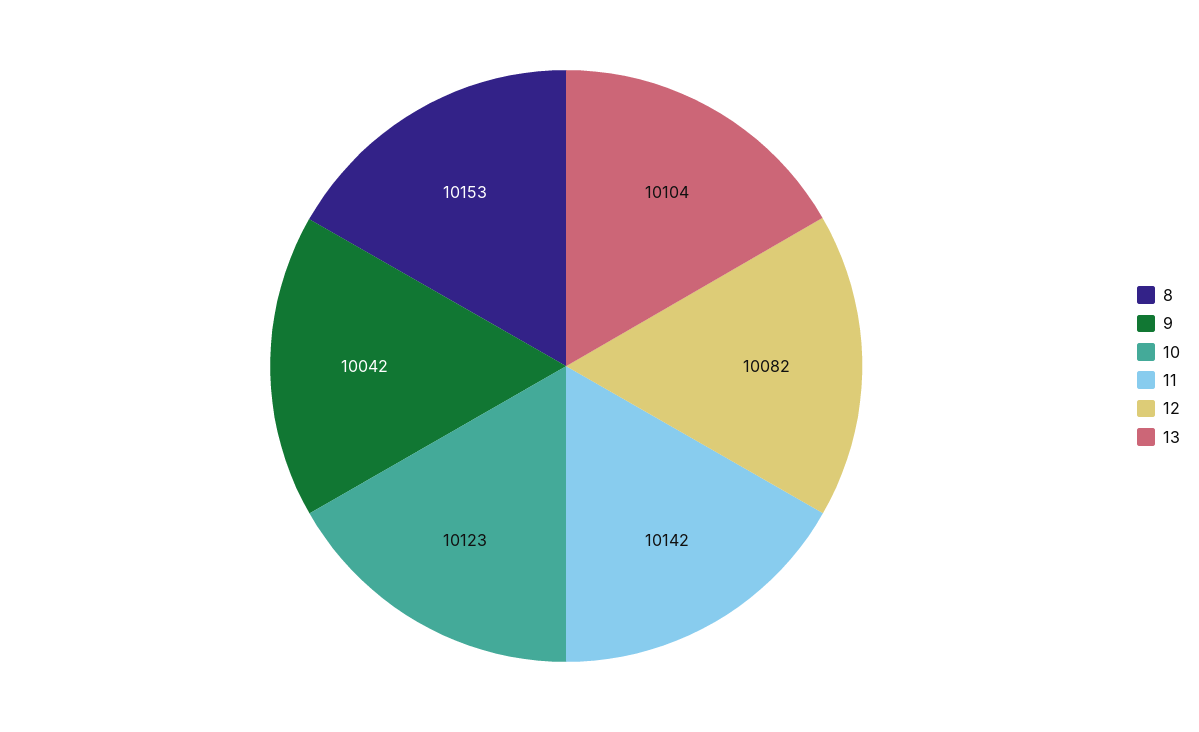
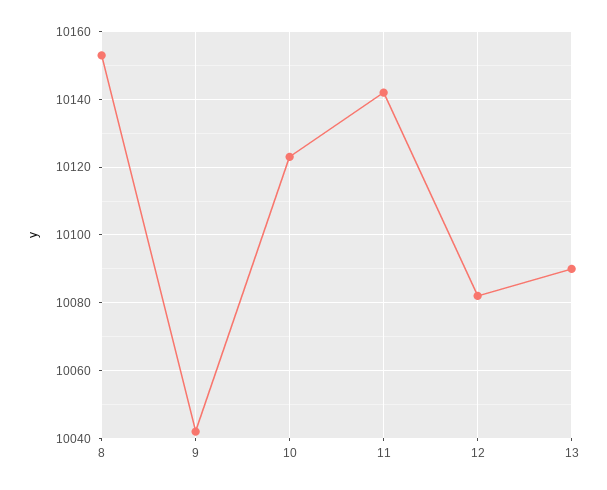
  {
    "8": 10153,
    "9": 10042,
    "10": 10123,
    "11": 10142,
    "12": 10082,
-   "13": 10104
+   "13": 10090
  }

